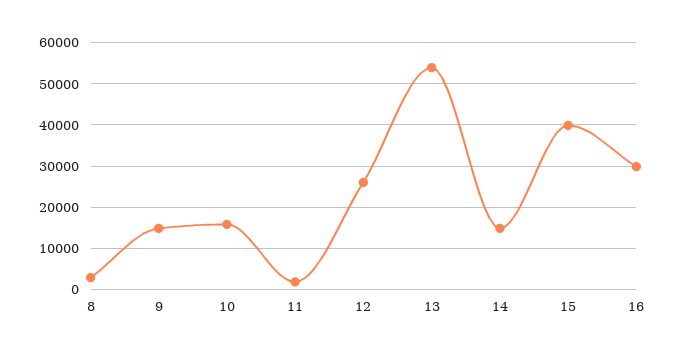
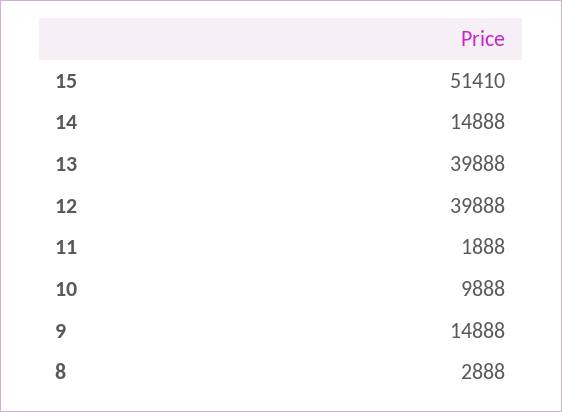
  {
    "8": 2888,
    "9": 14888,
-   "10": 16000,
+   "10": 9888,
    "11": 1888,
-   "12": 26000,
+   "12": 39888,
-   "13": 54000,
+   "13": 39888,
    "14": 14888,
-   "15": 40000,
+   "15": 51410
-   "16": 30000
  }

